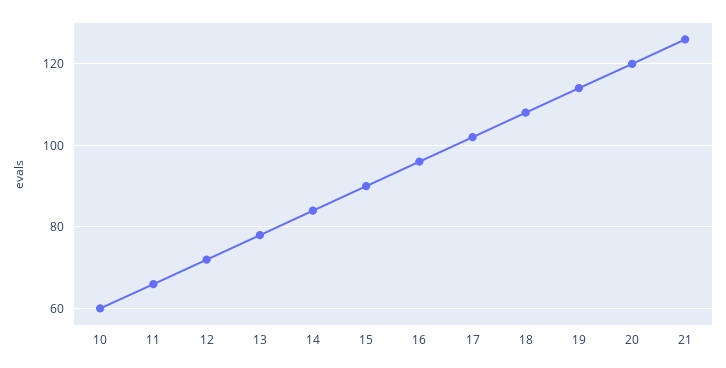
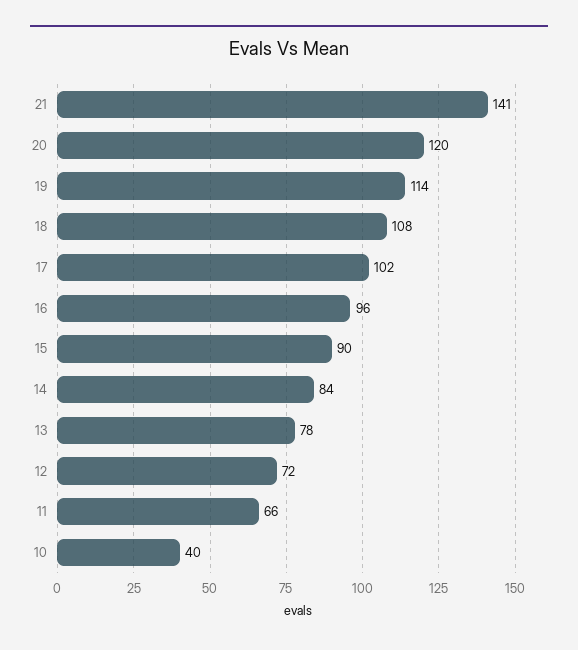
  {
-   "10": 60,
+   "10": 40,
    "11": 66,
    "12": 72,
    "13": 78,
    "14": 84,
    "15": 90,
    "16": 96,
    "17": 102,
    "18": 108,
    "19": 114,
    "20": 120,
-   "21": 125
+   "21": 141
  }

